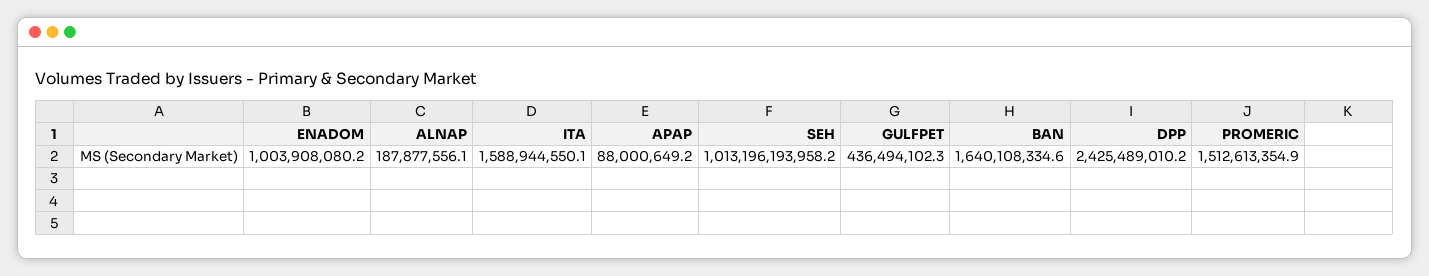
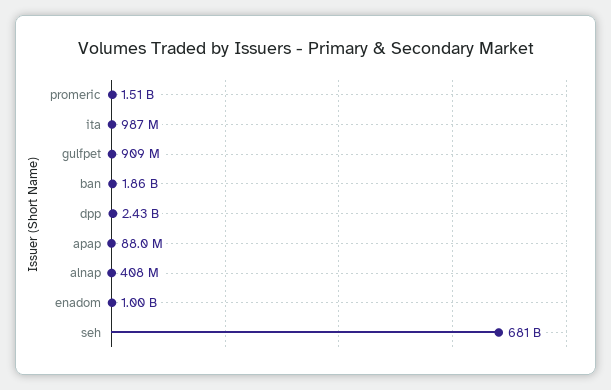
  {
    "ENADOM": 1003908080.2,
-   "ALNAP": 187877556.1,
+   "ALNAP": 408000000,
-   "ITA": 1588944550.1,
+   "ITA": 987000000,
    "APAP": 88000649.2,
-   "SEH": 1013196193958.2,
+   "SEH": 681000000000,
-   "GULFPET": 436494102.3,
+   "GULFPET": 909000000,
-   "BAN": 1640108334.6,
+   "BAN": 1860000000,
    "DPP": 2425489010.2,
    "PROMERIC": 1512613354.9
  }

